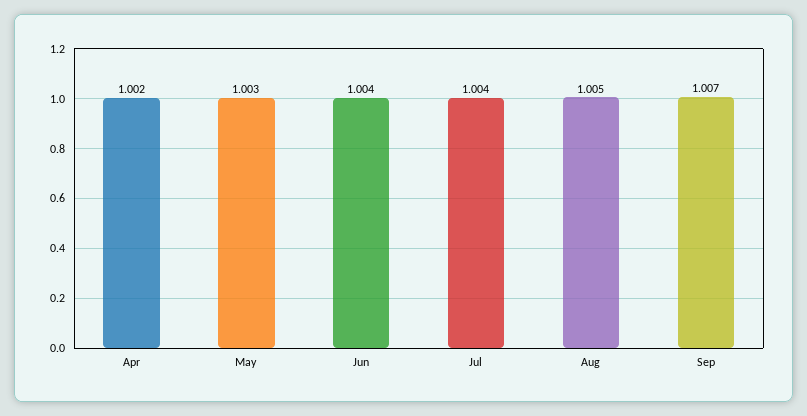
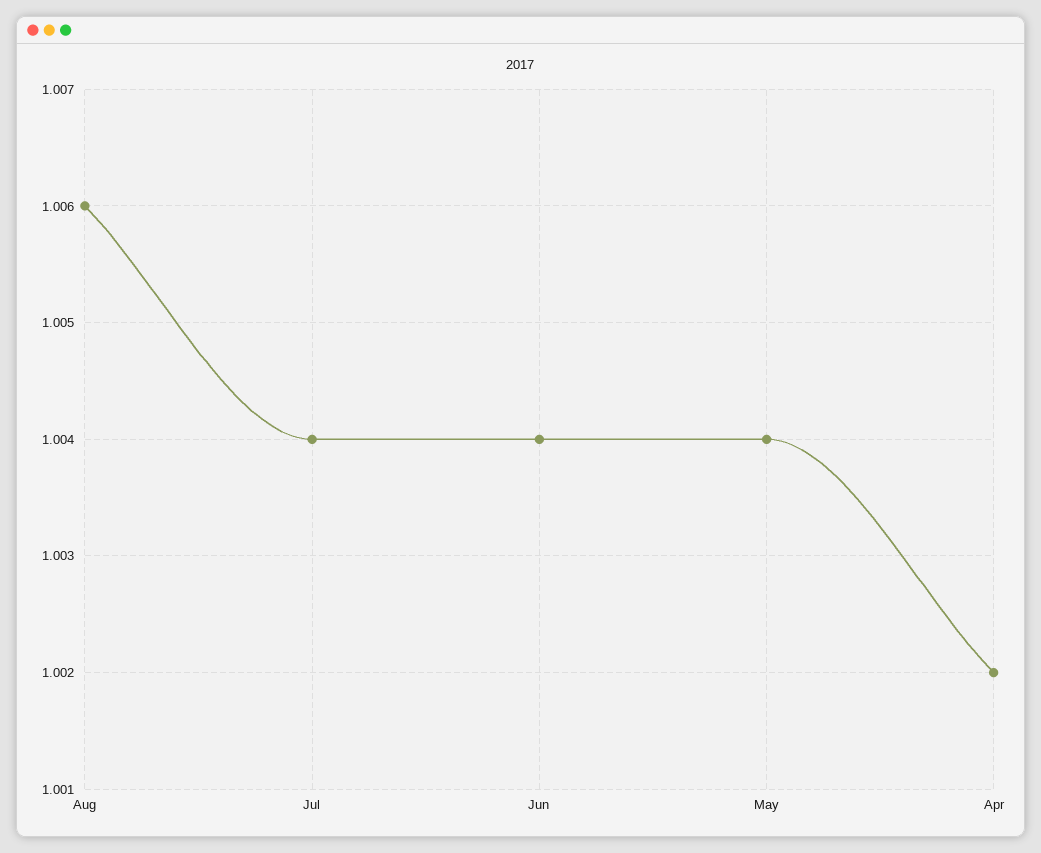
  {
    "Apr": 1.002,
-   "May": 1.003,
+   "May": 1.004,
    "Jun": 1.004,
    "Jul": 1.004,
-   "Aug": 1.005,
+   "Aug": 1.006
-   "Sep": 1.007
  }

